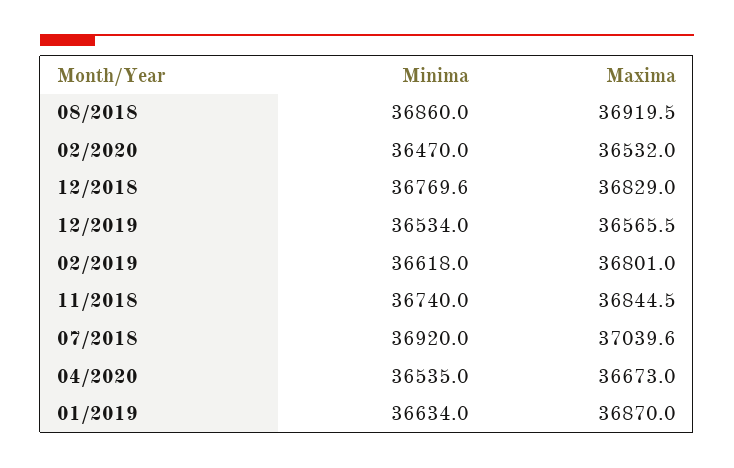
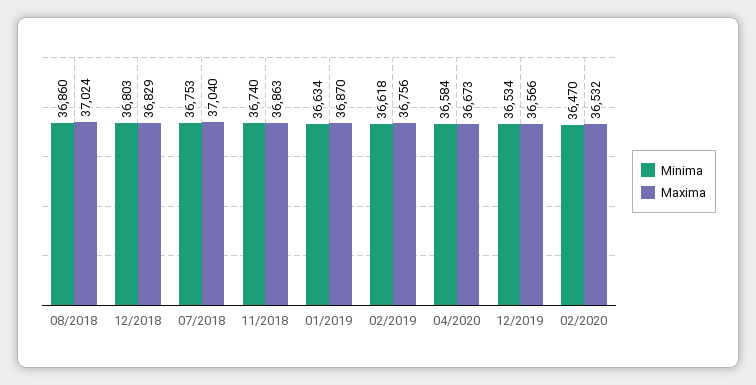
  {
    "Minima": {
      "08/2018": 36860,
      "02/2020": 36470,
-     "12/2018": 36769.6,
+     "12/2018": 36803,
      "12/2019": 36534,
      "02/2019": 36618,
      "11/2018": 36740,
-     "07/2018": 36920,
+     "07/2018": 36753,
-     "04/2020": 36535,
+     "04/2020": 36584,
      "01/2019": 36634
    },
    "Maxima": {
-     "08/2018": 36919.5,
+     "08/2018": 37024,
      "02/2020": 36532,
      "12/2018": 36829,
      "12/2019": 36565.5,
-     "02/2019": 36801,
+     "02/2019": 36756,
-     "11/2018": 36844.5,
+     "11/2018": 36863,
      "07/2018": 37039.6,
      "04/2020": 36673,
      "01/2019": 36870
    }
  }

